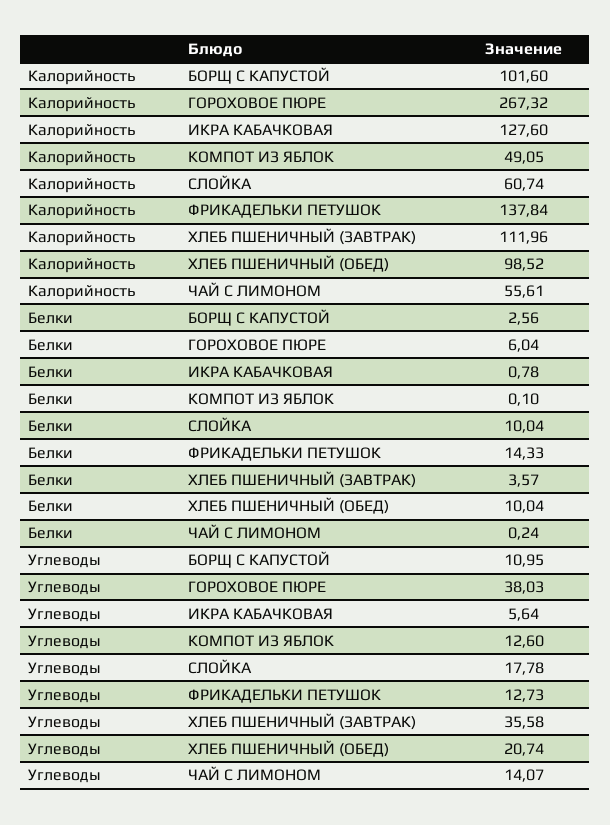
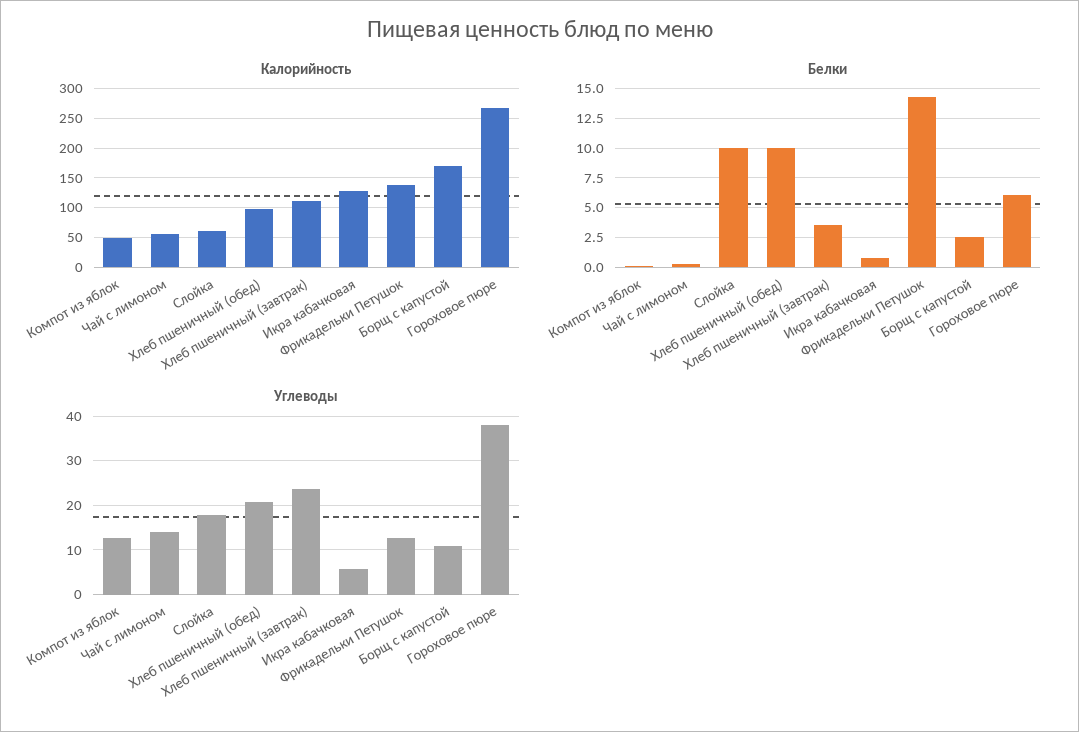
  {
    "Калорийность": {
-     "БОРЩ С КАПУСТОЙ": 101.6,
+     "БОРЩ С КАПУСТОЙ": 175,
      "ГОРОХОВОЕ ПЮРЕ": 267.32,
      "ИКРА КАБАЧКОВАЯ": 127.6,
      "КОМПОТ ИЗ ЯБЛОК": 49.05,
      "СЛОЙКА": 60.74,
      "ФРИКАДЕЛЬКИ ПЕТУШОК": 137.84,
      "ХЛЕБ ПШЕНИЧНЫЙ (ЗАВТРАК)": 111.96,
      "ХЛЕБ ПШЕНИЧНЫЙ (ОБЕД)": 98.52,
      "ЧАЙ С ЛИМОНОМ": 55.61
    },
    "Белки": {
      "БОРЩ С КАПУСТОЙ": 2.56,
      "ГОРОХОВОЕ ПЮРЕ": 6.04,
      "ИКРА КАБАЧКОВАЯ": 0.78,
      "КОМПОТ ИЗ ЯБЛОК": 0.1,
      "СЛОЙКА": 10.04,
      "ФРИКАДЕЛЬКИ ПЕТУШОК": 14.33,
      "ХЛЕБ ПШЕНИЧНЫЙ (ЗАВТРАК)": 3.57,
      "ХЛЕБ ПШЕНИЧНЫЙ (ОБЕД)": 10.04,
      "ЧАЙ С ЛИМОНОМ": 0.24
    },
    "Углеводы": {
      "БОРЩ С КАПУСТОЙ": 10.95,
      "ГОРОХОВОЕ ПЮРЕ": 38.03,
      "ИКРА КАБАЧКОВАЯ": 5.64,
      "КОМПОТ ИЗ ЯБЛОК": 12.6,
      "СЛОЙКА": 17.78,
      "ФРИКАДЕЛЬКИ ПЕТУШОК": 12.73,
-     "ХЛЕБ ПШЕНИЧНЫЙ (ЗАВТРАК)": 35.58,
+     "ХЛЕБ ПШЕНИЧНЫЙ (ЗАВТРАК)": 24,
      "ХЛЕБ ПШЕНИЧНЫЙ (ОБЕД)": 20.74,
      "ЧАЙ С ЛИМОНОМ": 14.07
    }
  }

